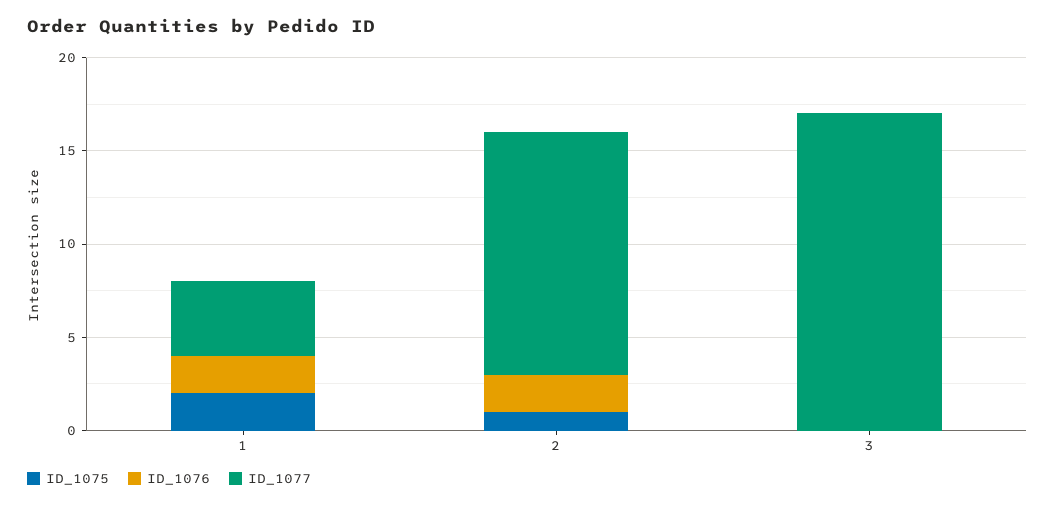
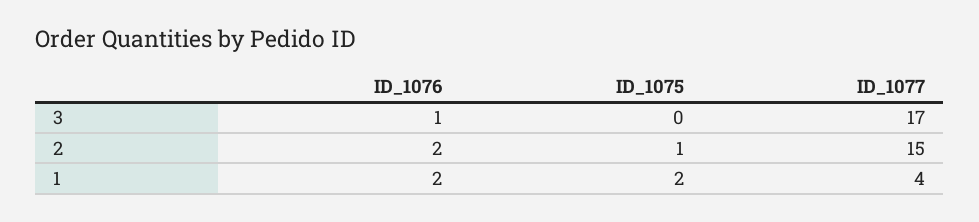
  {
    "ID_1075": {
      "1": 2,
      "2": 1,
      "3": 0
    },
    "ID_1076": {
      "1": 2,
      "2": 2,
-     "3": 0
+     "3": 1
    },
    "ID_1077": {
      "1": 4,
-     "2": 13,
+     "2": 15,
      "3": 17
    }
  }

